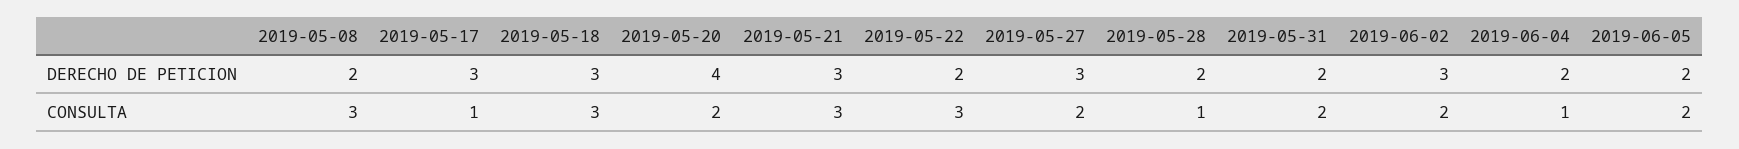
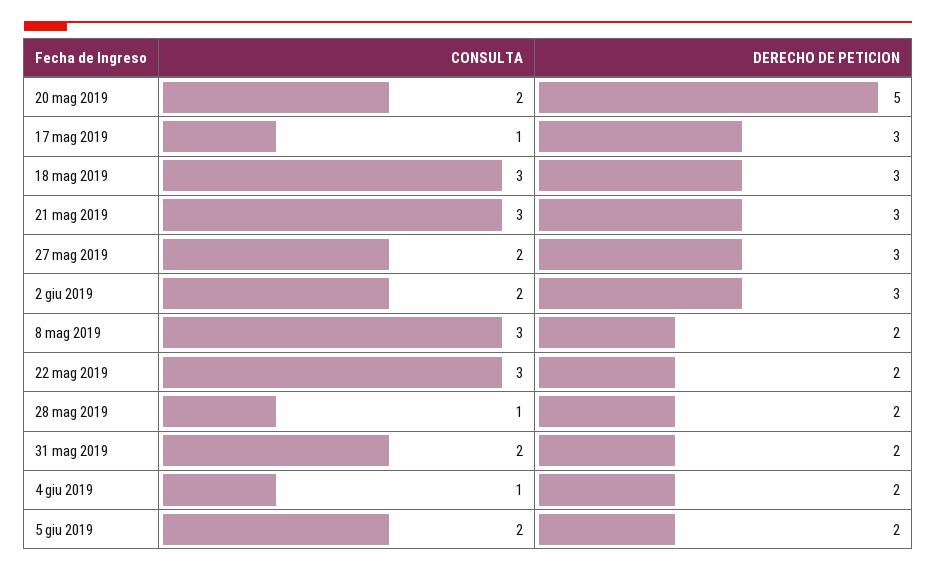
  {
    "2019-05-08": {
      "DERECHO DE PETICION": 2,
      "CONSULTA": 3
    },
    "2019-05-17": {
      "DERECHO DE PETICION": 3,
      "CONSULTA": 1
    },
    "2019-05-18": {
      "DERECHO DE PETICION": 3,
      "CONSULTA": 3
    },
    "2019-05-20": {
-     "DERECHO DE PETICION": 4,
+     "DERECHO DE PETICION": 5,
      "CONSULTA": 2
    },
    "2019-05-21": {
      "DERECHO DE PETICION": 3,
      "CONSULTA": 3
    },
    "2019-05-22": {
      "DERECHO DE PETICION": 2,
      "CONSULTA": 3
    },
    "2019-05-27": {
      "DERECHO DE PETICION": 3,
      "CONSULTA": 2
    },
    "2019-05-28": {
      "DERECHO DE PETICION": 2,
      "CONSULTA": 1
    },
    "2019-05-31": {
      "DERECHO DE PETICION": 2,
      "CONSULTA": 2
    },
    "2019-06-02": {
      "DERECHO DE PETICION": 3,
      "CONSULTA": 2
    },
    "2019-06-04": {
      "DERECHO DE PETICION": 2,
      "CONSULTA": 1
    },
    "2019-06-05": {
      "DERECHO DE PETICION": 2,
      "CONSULTA": 2
    }
  }

